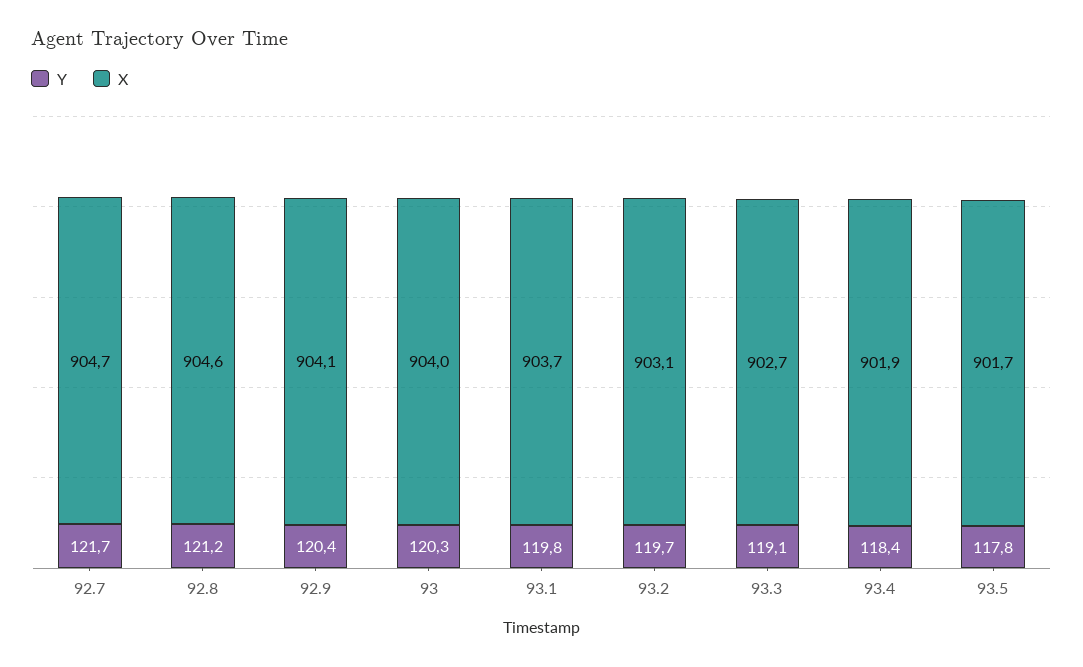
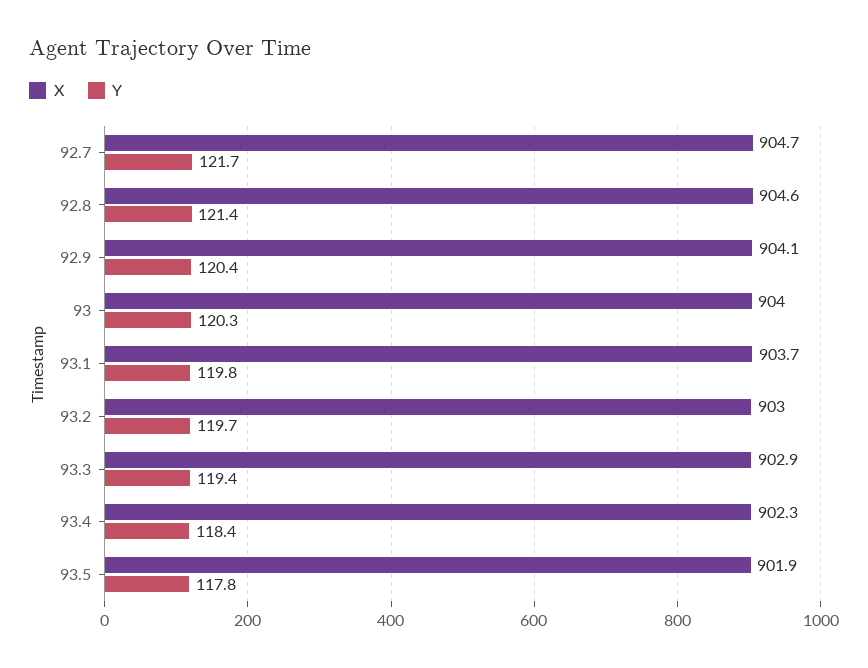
  {
    "Y": {
      "92.7": 121.7,
-     "92.8": 121.2,
+     "92.8": 121.4,
      "92.9": 120.4,
      "93": 120.3,
      "93.1": 119.8,
      "93.2": 119.7,
-     "93.3": 119.1,
+     "93.3": 119.4,
      "93.4": 118.4,
      "93.5": 117.8
    },
    "X": {
      "92.7": 904.7,
      "92.8": 904.6,
      "92.9": 904.1,
      "93": 904,
      "93.1": 903.7,
-     "93.2": 903.1,
+     "93.2": 903,
-     "93.3": 902.7,
+     "93.3": 902.9,
-     "93.4": 901.9,
+     "93.4": 902.3,
-     "93.5": 901.7
+     "93.5": 901.9
    }
  }

